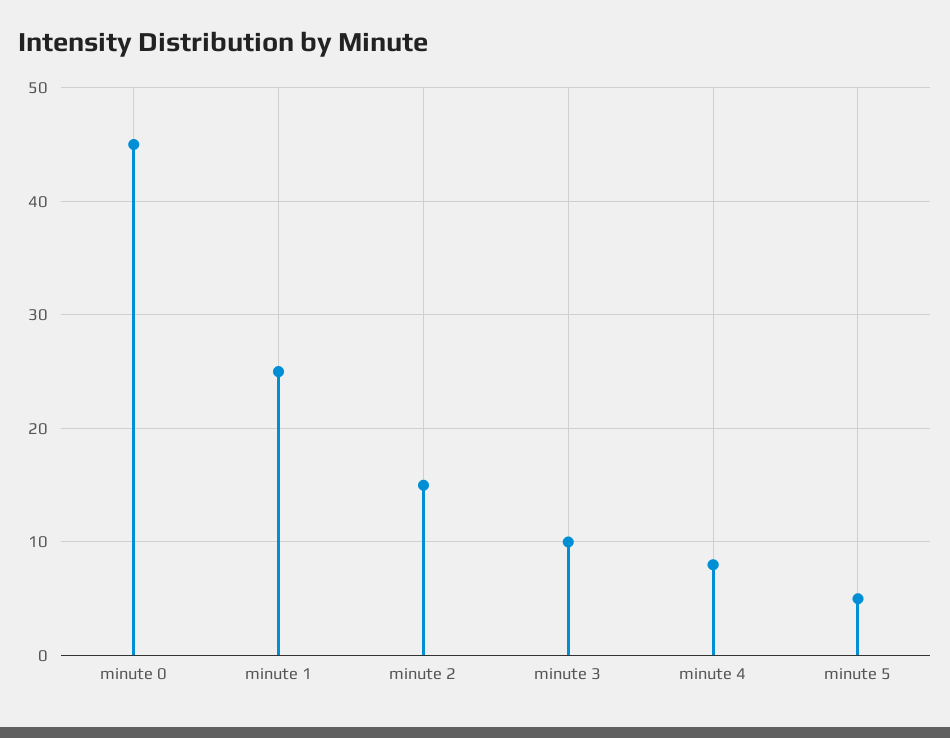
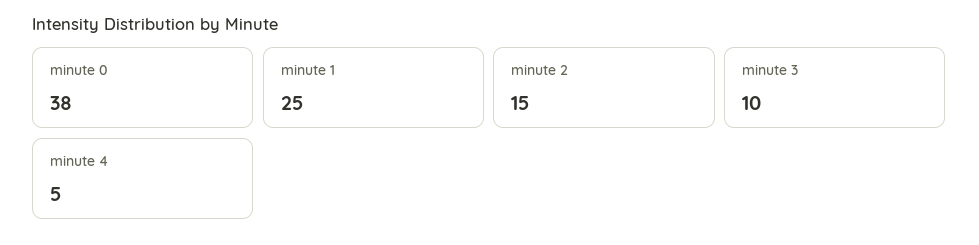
  {
-   "minute 0": 45,
+   "minute 0": 38,
    "minute 1": 25,
    "minute 2": 15,
    "minute 3": 10,
-   "minute 4": 8,
+   "minute 4": 5
-   "minute 5": 5
  }

